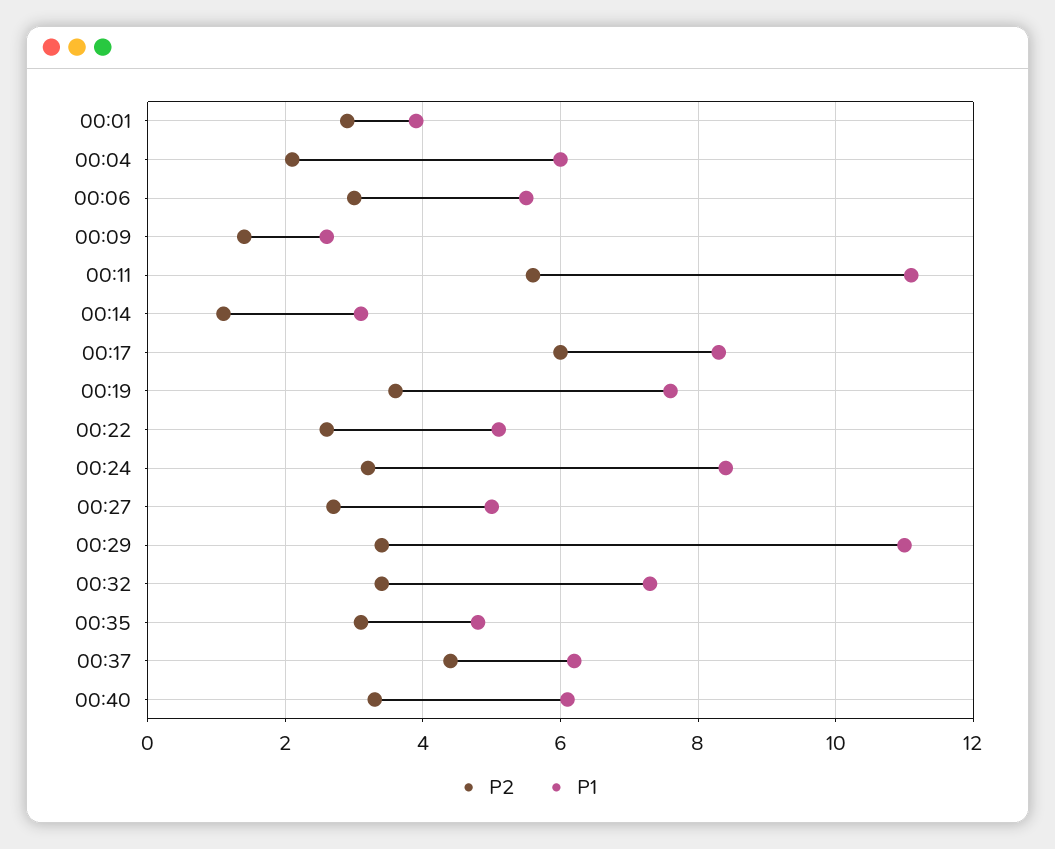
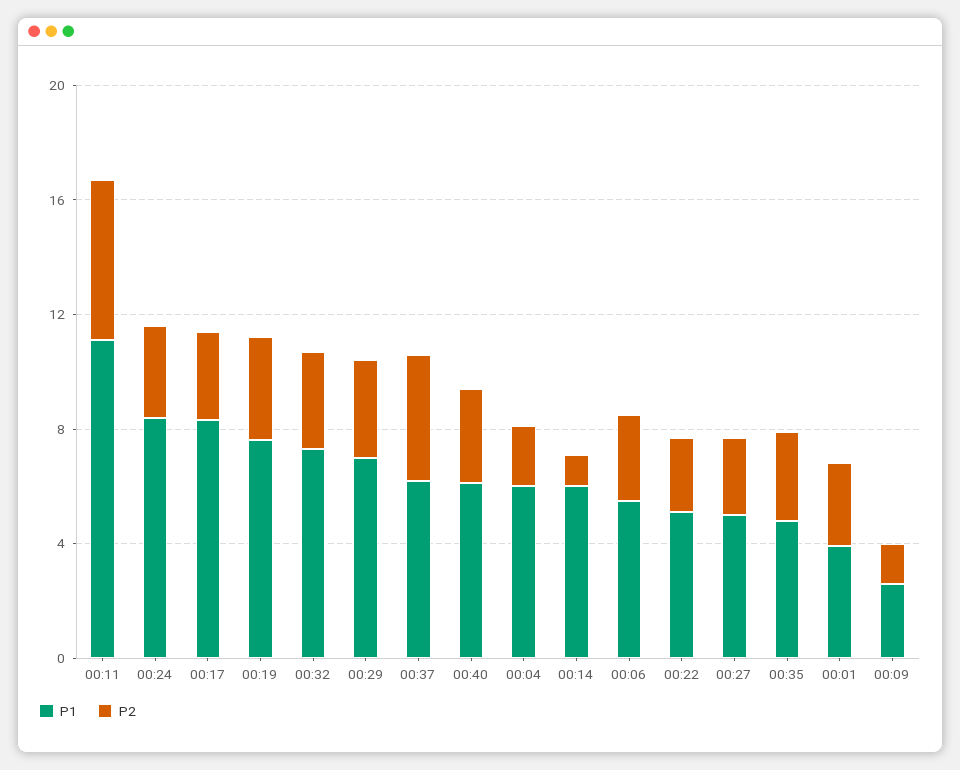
  {
    "P2": {
      "00:01": 3,
      "00:04": 2,
      "00:06": 3,
      "00:09": 1.5,
      "00:11": 5.5,
      "00:14": 1,
-     "00:17": 6,
+     "00:17": 3,
      "00:19": 3.5,
      "00:22": 2.5,
      "00:24": 3,
      "00:27": 2.5,
      "00:29": 3.5,
      "00:32": 3.5,
      "00:35": 3,
      "00:37": 4.5,
      "00:40": 3.5
    },
    "P1": {
      "00:01": 4,
      "00:04": 6,
      "00:06": 5.5,
      "00:09": 2.5,
      "00:11": 11,
-     "00:14": 3,
+     "00:14": 6,
      "00:17": 8.5,
      "00:19": 7.5,
      "00:22": 5,
      "00:24": 8.5,
      "00:27": 5,
-     "00:29": 11,
+     "00:29": 7,
      "00:32": 7.5,
      "00:35": 5,
      "00:37": 6,
      "00:40": 6
    }
  }

